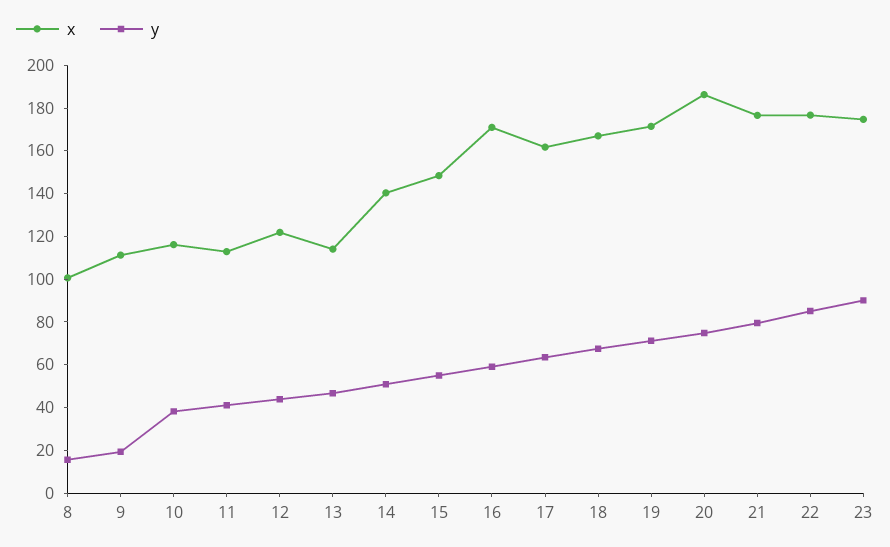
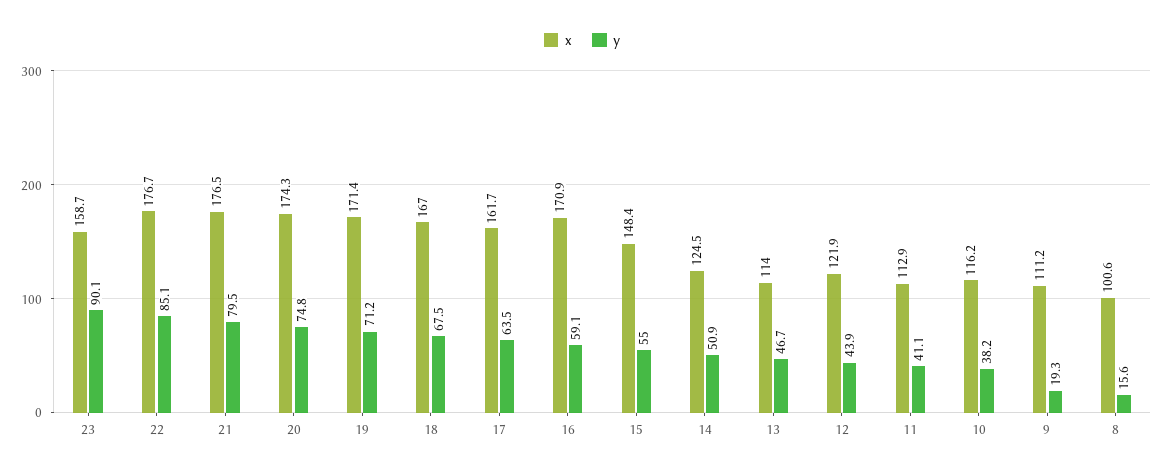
  {
    "x": {
      "8": 100.6,
      "9": 111.2,
      "10": 116.2,
      "11": 112.9,
      "12": 121.9,
      "13": 114,
-     "14": 140,
+     "14": 124.5,
      "15": 148.4,
      "16": 170.9,
      "17": 161.7,
      "18": 167,
      "19": 171.4,
-     "20": 185,
+     "20": 174.3,
      "21": 176.5,
      "22": 176.7,
-     "23": 175
+     "23": 158.7
    },
    "y": {
      "8": 15.6,
      "9": 19.3,
      "10": 38.2,
      "11": 41.1,
      "12": 43.9,
      "13": 46.7,
      "14": 50.9,
      "15": 55,
      "16": 59.1,
      "17": 63.5,
      "18": 67.5,
      "19": 71.2,
      "20": 74.8,
      "21": 79.5,
      "22": 85.1,
      "23": 90.1
    }
  }

